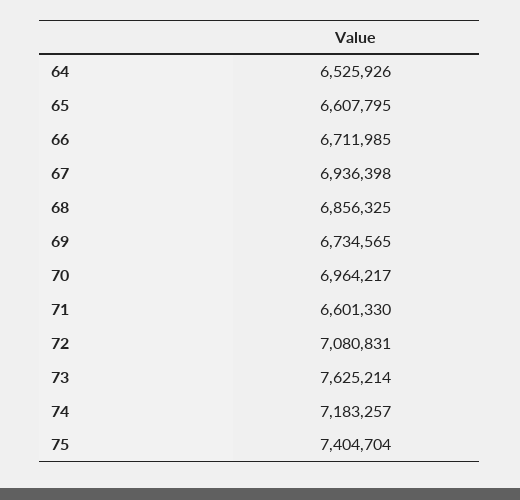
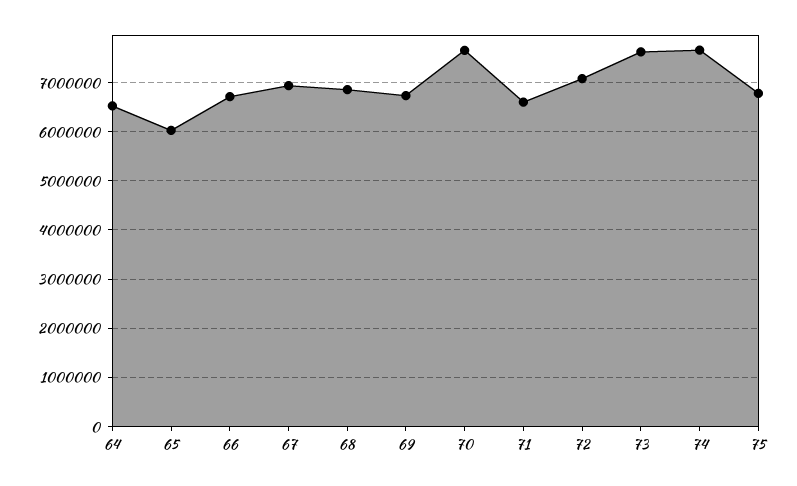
  {
    "64": 6525926,
-   "65": 6607795,
+   "65": 6000000,
    "66": 6711985,
    "67": 6936398,
    "68": 6856325,
    "69": 6734565,
-   "70": 6964217,
+   "70": 7600000,
    "71": 6601330,
    "72": 7080831,
    "73": 7625214,
-   "74": 7183257,
+   "74": 7600000,
-   "75": 7404704
+   "75": 6800000
  }

